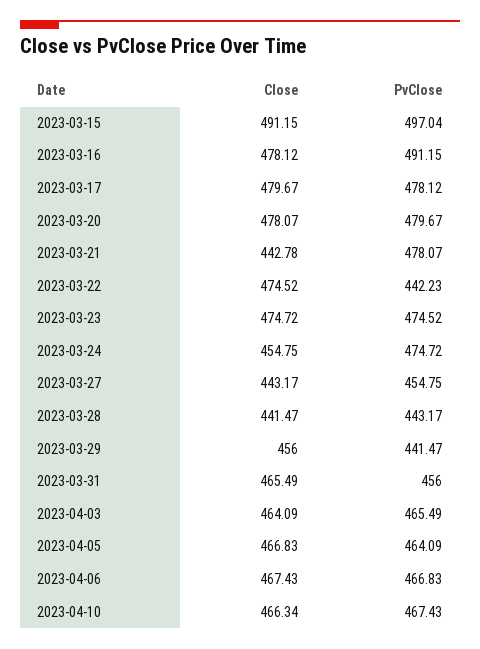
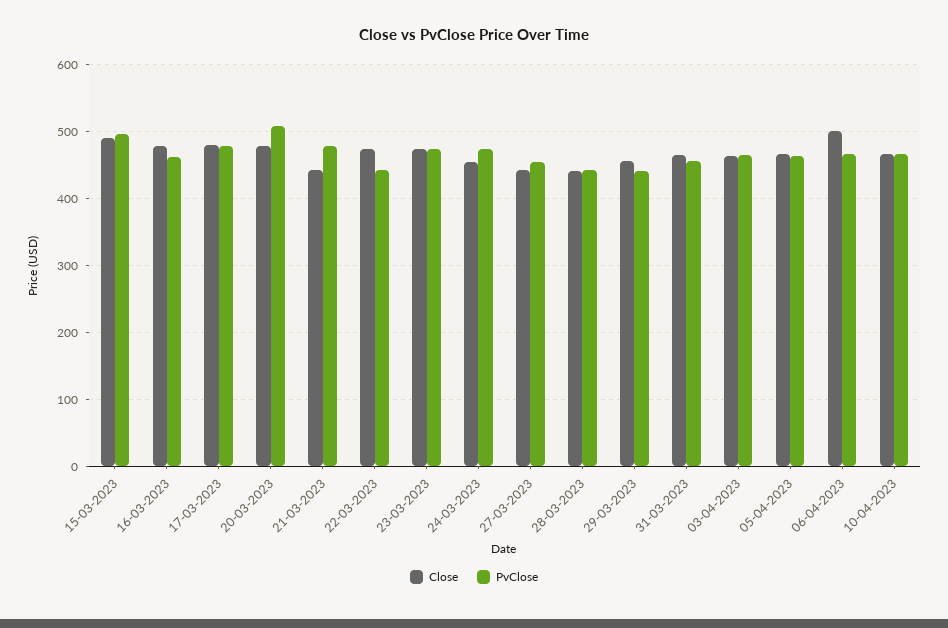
  {
    "Close": {
      "2023-03-15": 491.15,
      "2023-03-16": 478.12,
      "2023-03-17": 479.67,
      "2023-03-20": 478.07,
      "2023-03-21": 442.78,
      "2023-03-22": 474.52,
      "2023-03-23": 474.72,
      "2023-03-24": 454.75,
      "2023-03-27": 443.17,
      "2023-03-28": 441.47,
      "2023-03-29": 456,
      "2023-03-31": 465.49,
      "2023-04-03": 464.09,
      "2023-04-05": 466.83,
-     "2023-04-06": 467.43,
+     "2023-04-06": 500,
      "2023-04-10": 466.34
    },
    "PvClose": {
      "2023-03-15": 497.04,
-     "2023-03-16": 491.15,
+     "2023-03-16": 460,
      "2023-03-17": 478.12,
-     "2023-03-20": 479.67,
+     "2023-03-20": 510,
      "2023-03-21": 478.07,
      "2023-03-22": 442.23,
      "2023-03-23": 474.52,
      "2023-03-24": 474.72,
      "2023-03-27": 454.75,
      "2023-03-28": 443.17,
      "2023-03-29": 441.47,
      "2023-03-31": 456,
      "2023-04-03": 465.49,
      "2023-04-05": 464.09,
      "2023-04-06": 466.83,
      "2023-04-10": 467.43
    }
  }

